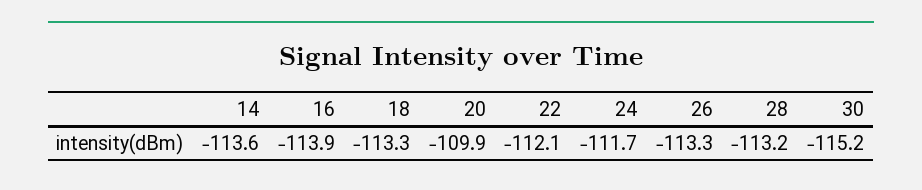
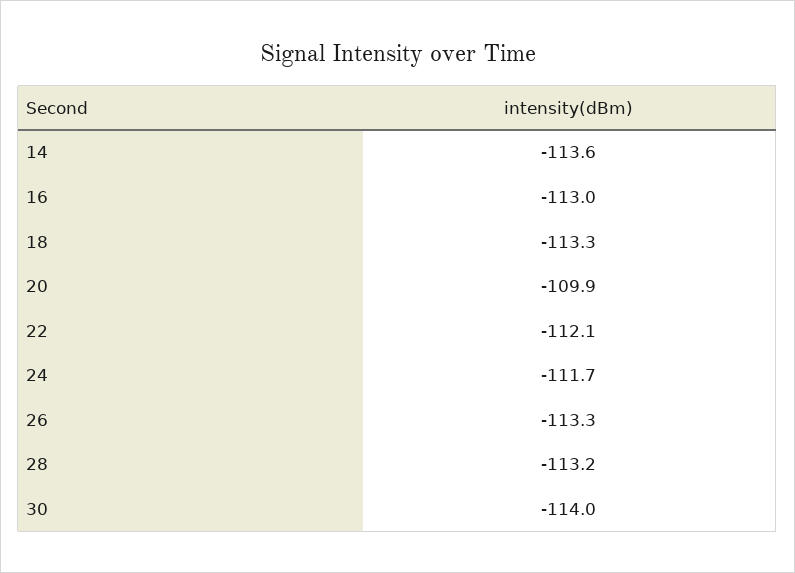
  {
    "14": -113.6,
-   "16": -113.9,
+   "16": -113,
    "18": -113.3,
    "20": -109.9,
    "22": -112.1,
    "24": -111.7,
    "26": -113.3,
    "28": -113.2,
-   "30": -115.2
+   "30": -114
  }

